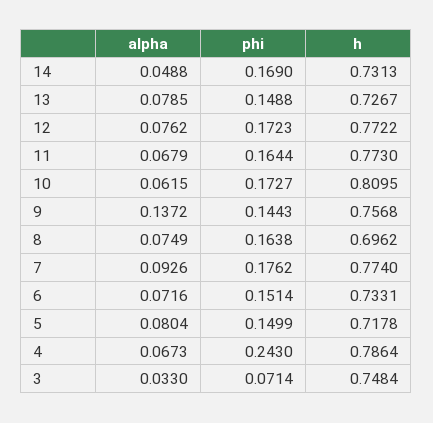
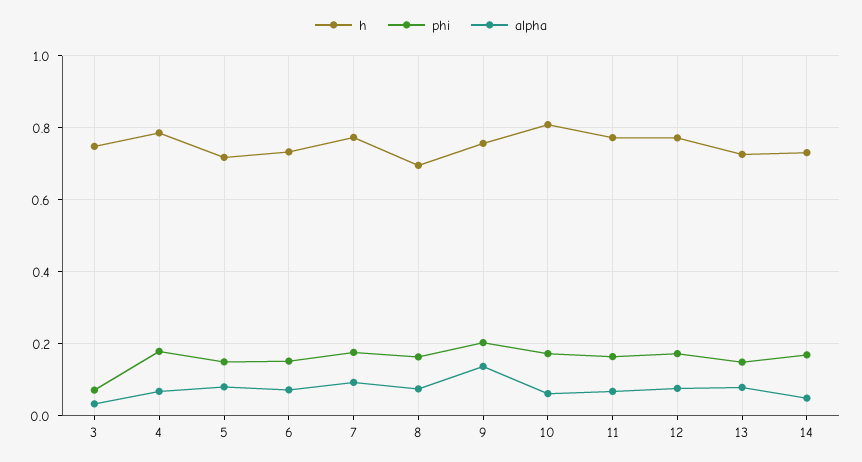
  {
    "alpha": {
      "14": 0.0488,
      "13": 0.0785,
      "12": 0.0762,
      "11": 0.0679,
      "10": 0.0615,
      "9": 0.1372,
      "8": 0.0749,
      "7": 0.0926,
      "6": 0.0716,
      "5": 0.0804,
      "4": 0.0673,
      "3": 0.033
    },
    "phi": {
      "14": 0.169,
      "13": 0.1488,
      "12": 0.1723,
      "11": 0.1644,
      "10": 0.1727,
-     "9": 0.1443,
+     "9": 0.2,
      "8": 0.1638,
      "7": 0.1762,
      "6": 0.1514,
      "5": 0.1499,
-     "4": 0.243,
+     "4": 0.18,
      "3": 0.0714
    },
    "h": {
      "14": 0.7313,
      "13": 0.7267,
      "12": 0.7722,
      "11": 0.773,
      "10": 0.8095,
      "9": 0.7568,
      "8": 0.6962,
      "7": 0.774,
      "6": 0.7331,
      "5": 0.7178,
      "4": 0.7864,
      "3": 0.7484
    }
  }

